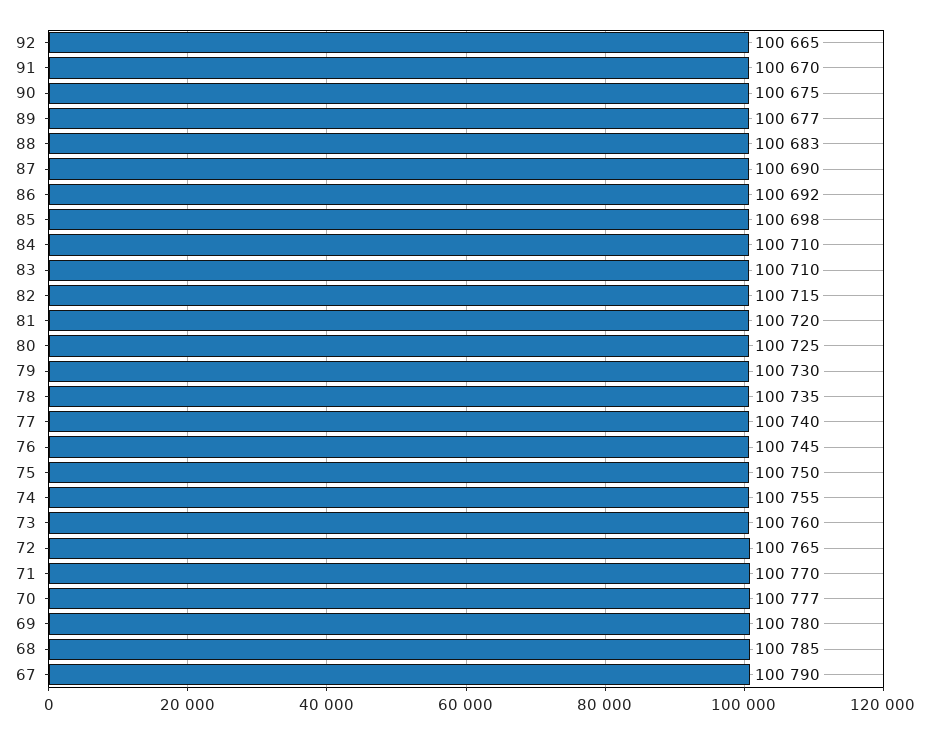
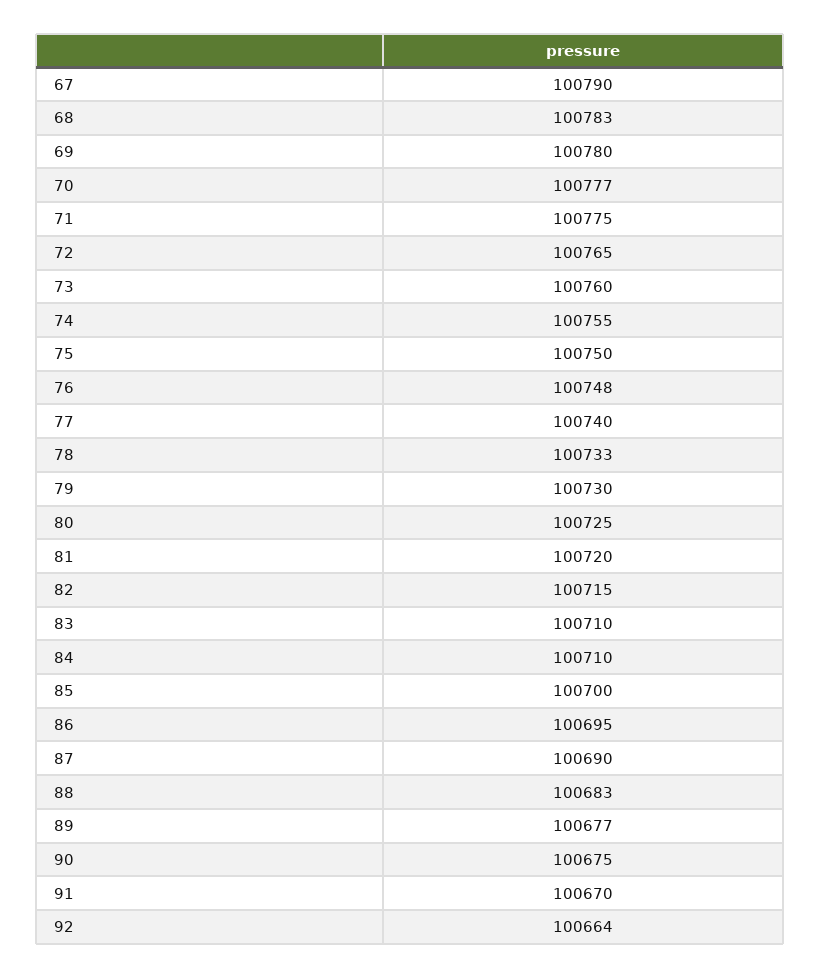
  {
-   "92": 100665,
+   "92": 100664,
    "91": 100670,
    "90": 100675,
    "89": 100677,
    "88": 100683,
    "87": 100690,
-   "86": 100692,
+   "86": 100695,
-   "85": 100698,
+   "85": 100700,
    "84": 100710,
    "83": 100710,
    "82": 100715,
    "81": 100720,
    "80": 100725,
    "79": 100730,
-   "78": 100735,
+   "78": 100733,
    "77": 100740,
-   "76": 100745,
+   "76": 100748,
    "75": 100750,
    "74": 100755,
    "73": 100760,
    "72": 100765,
-   "71": 100770,
+   "71": 100775,
    "70": 100777,
    "69": 100780,
-   "68": 100785,
+   "68": 100783,
    "67": 100790
  }

